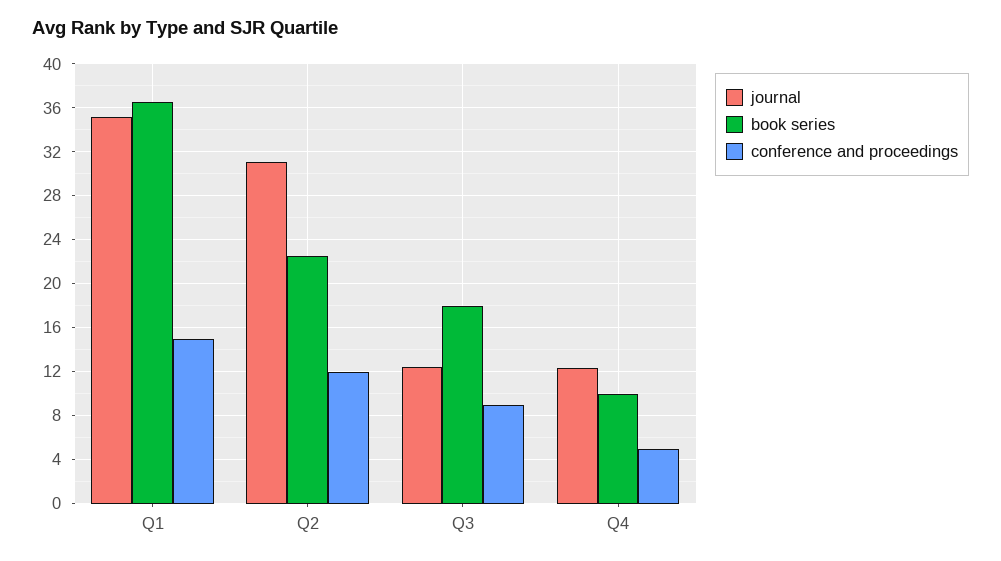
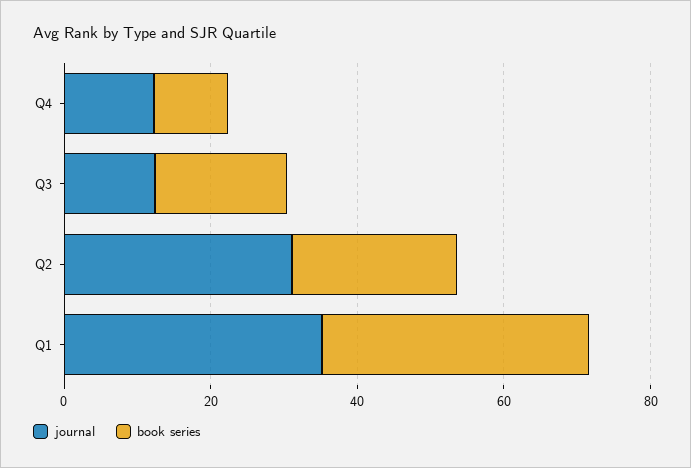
  {
    "journal": {
      "Q1": 35,
      "Q2": 31,
      "Q3": 12,
      "Q4": 12
    },
    "book series": {
      "Q1": 37,
      "Q2": 23,
      "Q3": 18,
      "Q4": 10
-   },
+   }
-   "conference and proceedings": {
-     "Q1": 15,
-     "Q2": 12,
-     "Q3": 9,
-     "Q4": 5
-   }
  }

